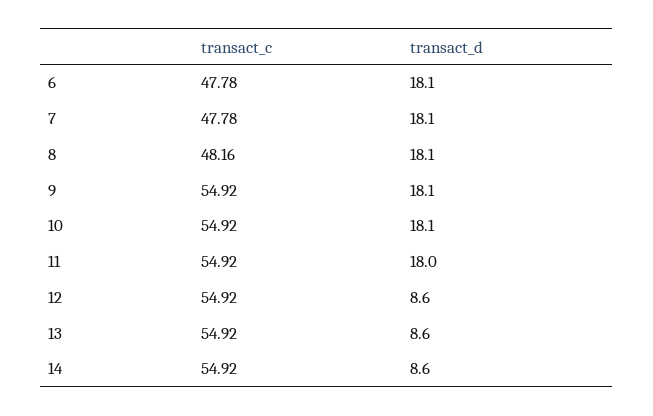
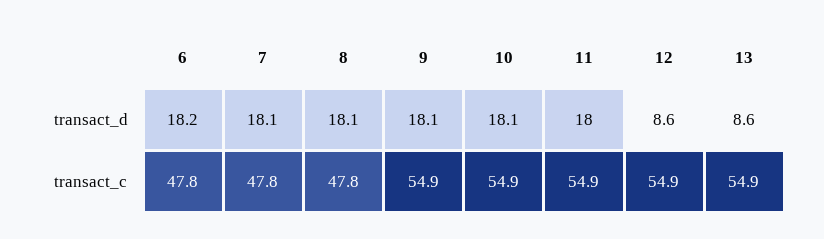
  {
    "transact_c": {
      "6": 47.78,
      "7": 47.78,
-     "8": 48.16,
+     "8": 47.8,
      "9": 54.92,
      "10": 54.92,
      "11": 54.92,
      "12": 54.92,
-     "13": 54.92,
+     "13": 54.92
-     "14": 54.92
    },
    "transact_d": {
-     "6": 18.1,
+     "6": 18.2,
      "7": 18.1,
      "8": 18.1,
      "9": 18.1,
      "10": 18.1,
      "11": 18,
      "12": 8.6,
-     "13": 8.6,
+     "13": 8.6
-     "14": 8.6
    }
  }

